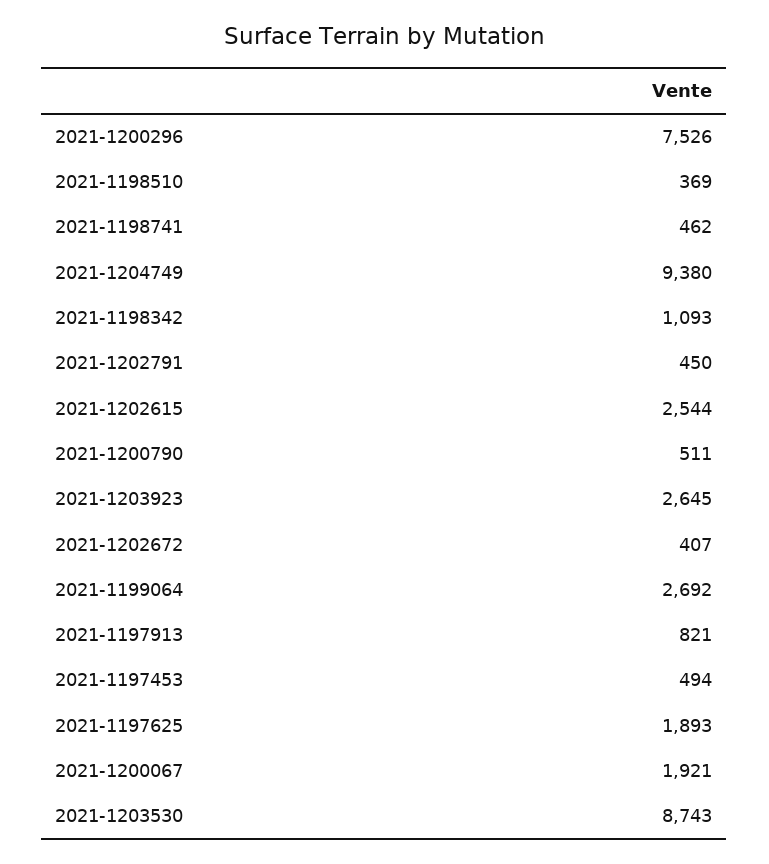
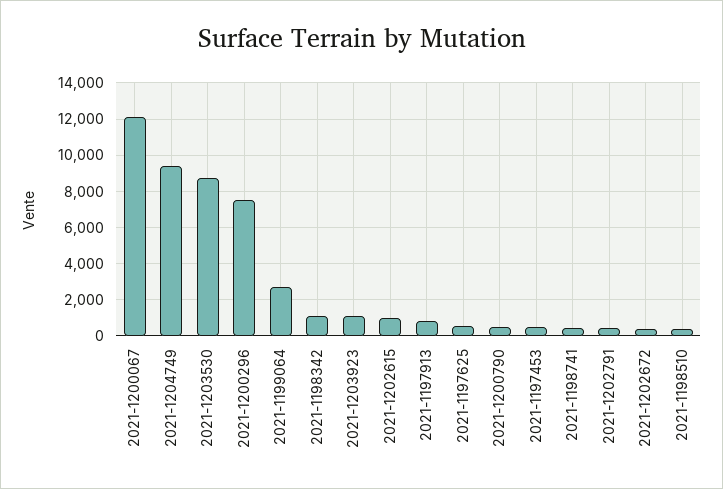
  {
    "2021-1200296": 7526,
    "2021-1198510": 369,
    "2021-1198741": 462,
    "2021-1204749": 9380,
    "2021-1198342": 1093,
    "2021-1202791": 450,
-   "2021-1202615": 2544,
+   "2021-1202615": 1000,
    "2021-1200790": 511,
-   "2021-1203923": 2645,
+   "2021-1203923": 1000,
    "2021-1202672": 407,
    "2021-1199064": 2692,
    "2021-1197913": 821,
    "2021-1197453": 494,
-   "2021-1197625": 1893,
+   "2021-1197625": 500,
-   "2021-1200067": 1921,
+   "2021-1200067": 12000,
    "2021-1203530": 8743
  }

